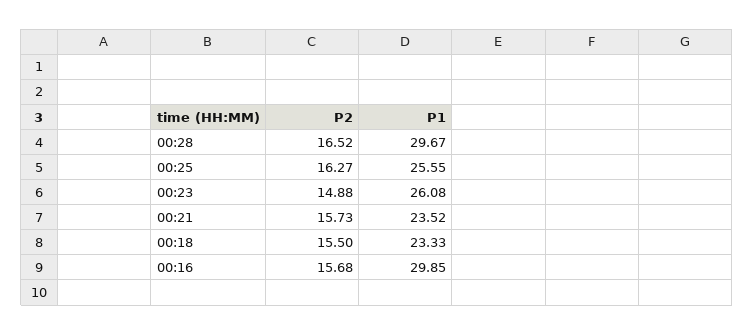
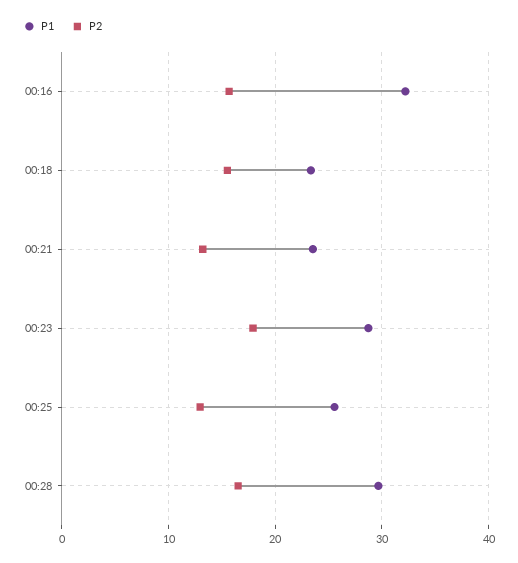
  {
    "P2": {
      "00:28": 16.52,
-     "00:25": 16.27,
+     "00:25": 13,
-     "00:23": 14.88,
+     "00:23": 18,
-     "00:21": 15.73,
+     "00:21": 13,
      "00:18": 15.5,
      "00:16": 15.68
    },
    "P1": {
      "00:28": 29.67,
      "00:25": 25.55,
-     "00:23": 26.08,
+     "00:23": 29,
      "00:21": 23.52,
      "00:18": 23.33,
-     "00:16": 29.85
+     "00:16": 32
    }
  }

